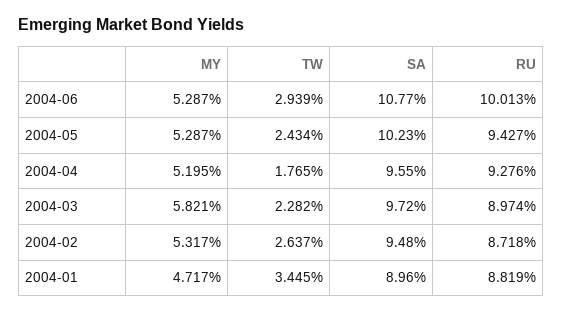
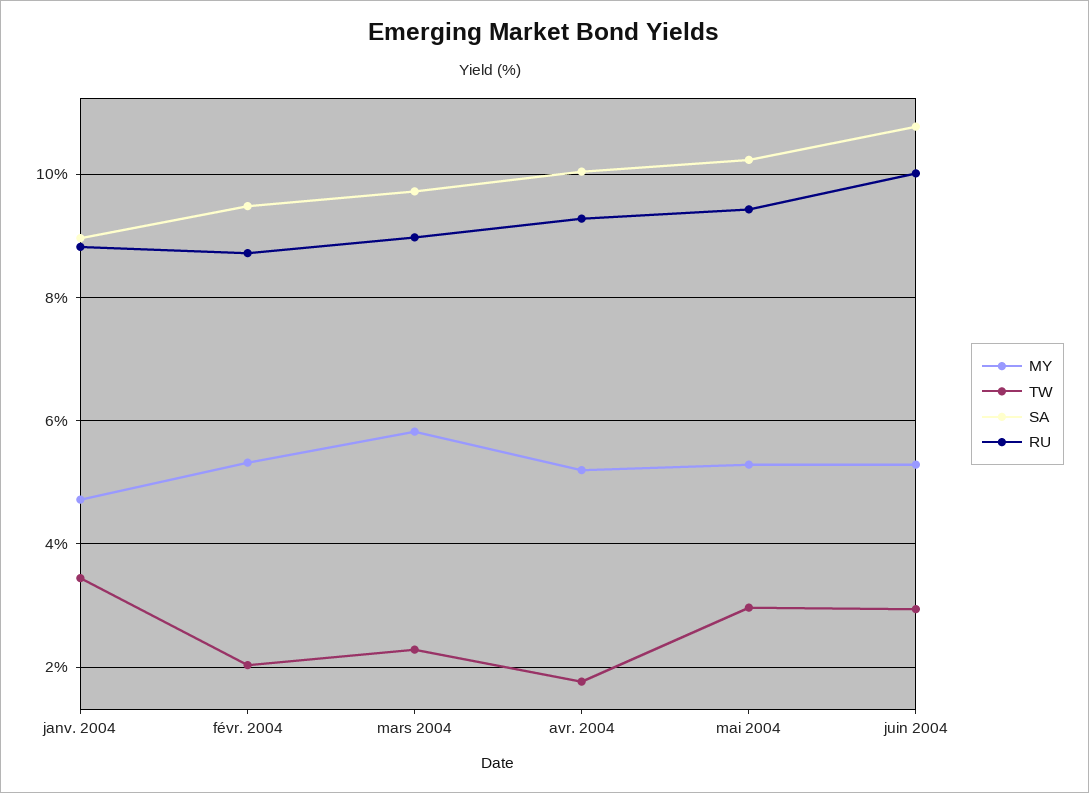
  {
    "MY": {
      "2004-06": 5.287,
      "2004-05": 5.287,
      "2004-04": 5.195,
      "2004-03": 5.821,
      "2004-02": 5.317,
      "2004-01": 4.717
    },
    "TW": {
      "2004-06": 2.939,
-     "2004-05": 2.434,
+     "2004-05": 3,
      "2004-04": 1.765,
      "2004-03": 2.282,
-     "2004-02": 2.637,
+     "2004-02": 2,
      "2004-01": 3.445
    },
    "SA": {
      "2004-06": 10.77,
      "2004-05": 10.23,
-     "2004-04": 9.55,
+     "2004-04": 10,
      "2004-03": 9.72,
      "2004-02": 9.48,
      "2004-01": 8.96
    },
    "RU": {
      "2004-06": 10.013,
      "2004-05": 9.427,
      "2004-04": 9.276,
      "2004-03": 8.974,
      "2004-02": 8.718,
      "2004-01": 8.819
    }
  }

